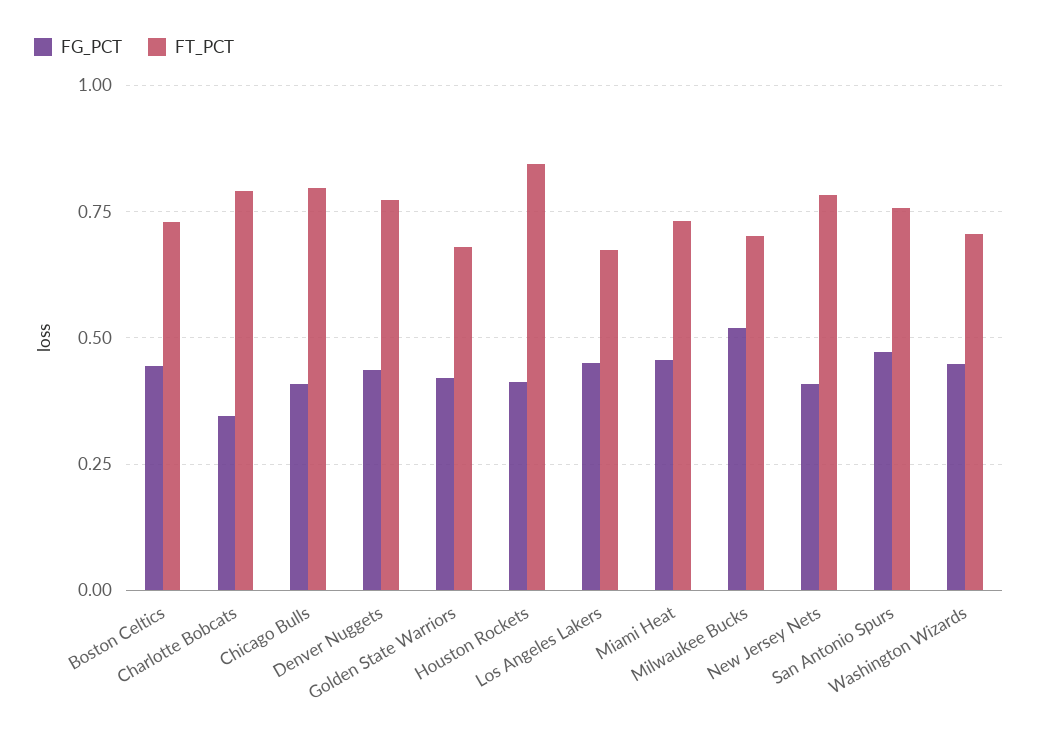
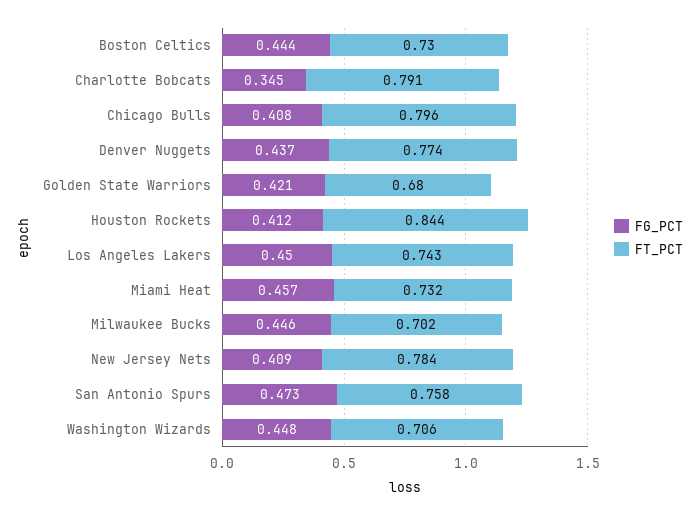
  {
    "FG_PCT": {
      "Boston Celtics": 0.444,
      "Charlotte Bobcats": 0.345,
      "Chicago Bulls": 0.408,
      "Denver Nuggets": 0.437,
      "Golden State Warriors": 0.421,
      "Houston Rockets": 0.412,
      "Los Angeles Lakers": 0.45,
      "Miami Heat": 0.457,
-     "Milwaukee Bucks": 0.525,
+     "Milwaukee Bucks": 0.446,
      "New Jersey Nets": 0.409,
      "San Antonio Spurs": 0.473,
      "Washington Wizards": 0.448
    },
    "FT_PCT": {
      "Boston Celtics": 0.73,
      "Charlotte Bobcats": 0.791,
      "Chicago Bulls": 0.796,
      "Denver Nuggets": 0.774,
      "Golden State Warriors": 0.68,
      "Houston Rockets": 0.844,
-     "Los Angeles Lakers": 0.675,
+     "Los Angeles Lakers": 0.743,
      "Miami Heat": 0.732,
      "Milwaukee Bucks": 0.702,
      "New Jersey Nets": 0.784,
      "San Antonio Spurs": 0.758,
      "Washington Wizards": 0.706
    }
  }

